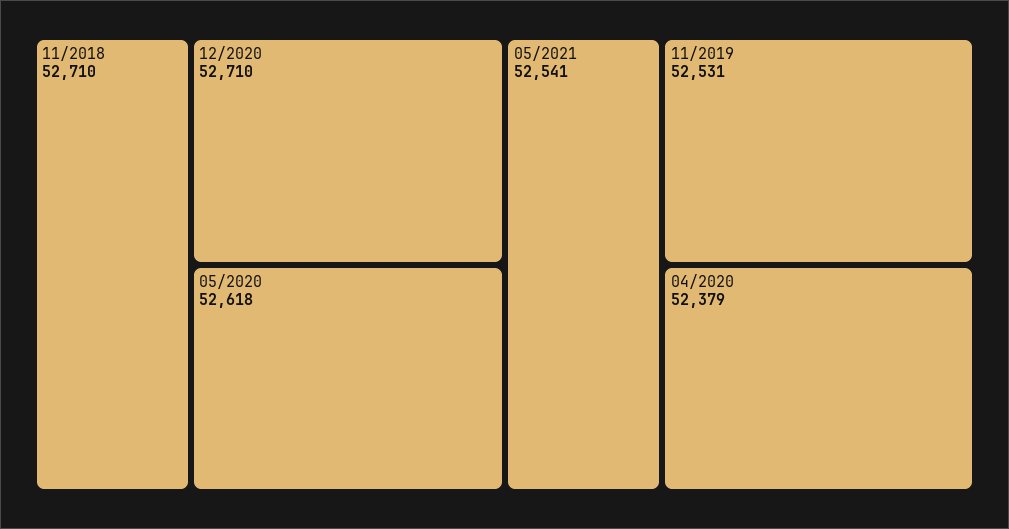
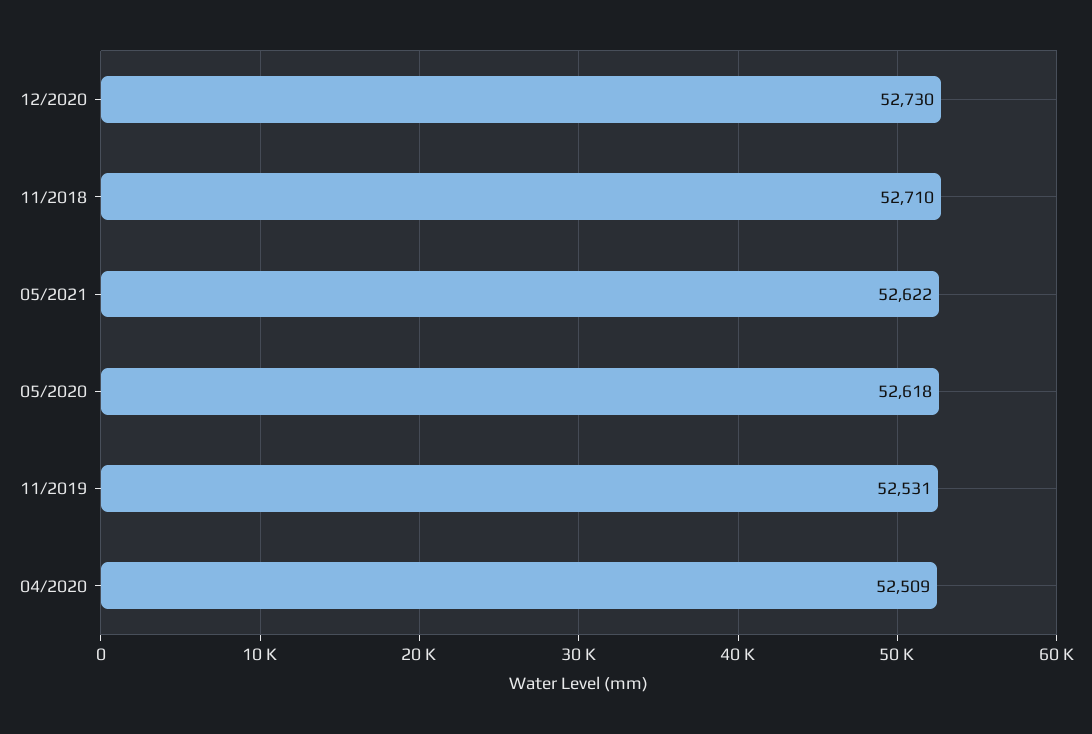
  {
    "11/2018": 52710,
-   "12/2020": 52710,
+   "12/2020": 52730,
    "05/2020": 52618,
-   "05/2021": 52541,
+   "05/2021": 52622,
    "11/2019": 52531,
-   "04/2020": 52379
+   "04/2020": 52509
  }

